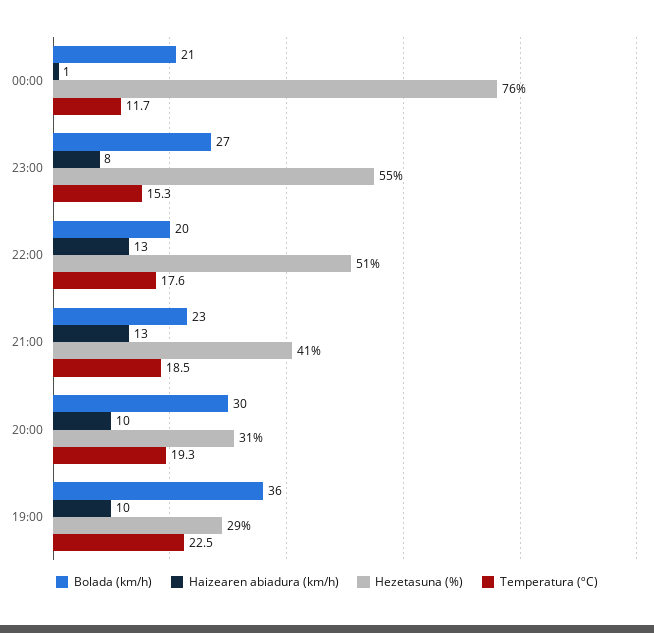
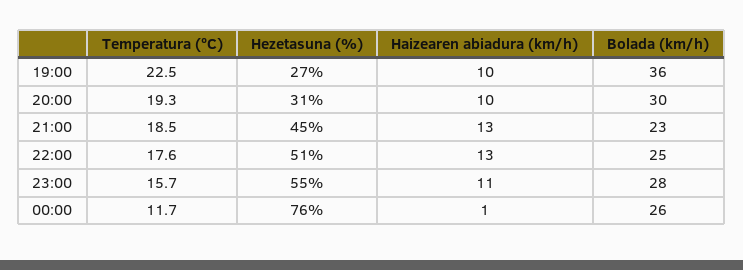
  {
    "Bolada (km/h)": {
-     "00:00": 21,
+     "00:00": 26,
-     "23:00": 27,
+     "23:00": 28,
-     "22:00": 20,
+     "22:00": 25,
      "21:00": 23,
      "20:00": 30,
      "19:00": 36
    },
    "Haizearen abiadura (km/h)": {
      "00:00": 1,
-     "23:00": 8,
+     "23:00": 11,
      "22:00": 13,
      "21:00": 13,
      "20:00": 10,
      "19:00": 10
    },
    "Hezetasuna (%)": {
      "00:00": 76,
      "23:00": 55,
      "22:00": 51,
-     "21:00": 41,
+     "21:00": 45,
      "20:00": 31,
-     "19:00": 29
+     "19:00": 27
    },
    "Temperatura (ºC)": {
      "00:00": 11.7,
-     "23:00": 15.3,
+     "23:00": 15.7,
      "22:00": 17.6,
      "21:00": 18.5,
      "20:00": 19.3,
      "19:00": 22.5
    }
  }

